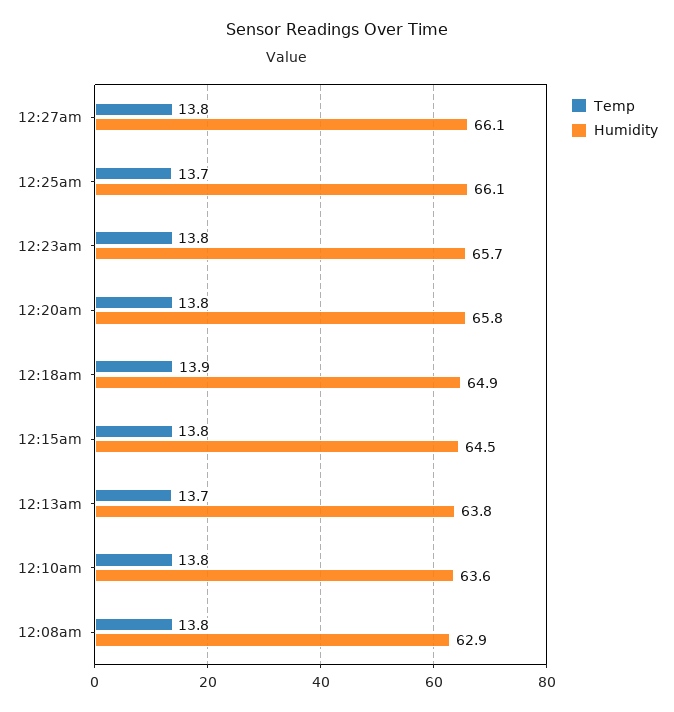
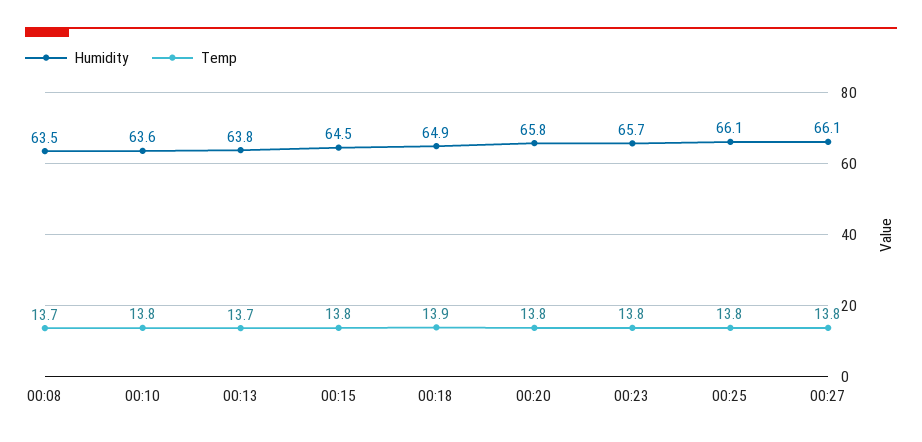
  {
    "Temp": {
      "12:27am": 13.8,
-     "12:25am": 13.7,
+     "12:25am": 13.8,
      "12:23am": 13.8,
      "12:20am": 13.8,
      "12:18am": 13.9,
      "12:15am": 13.8,
      "12:13am": 13.7,
      "12:10am": 13.8,
-     "12:08am": 13.8
+     "12:08am": 13.7
    },
    "Humidity": {
      "12:27am": 66.1,
      "12:25am": 66.1,
      "12:23am": 65.7,
      "12:20am": 65.8,
      "12:18am": 64.9,
      "12:15am": 64.5,
      "12:13am": 63.8,
      "12:10am": 63.6,
-     "12:08am": 62.9
+     "12:08am": 63.5
    }
  }

